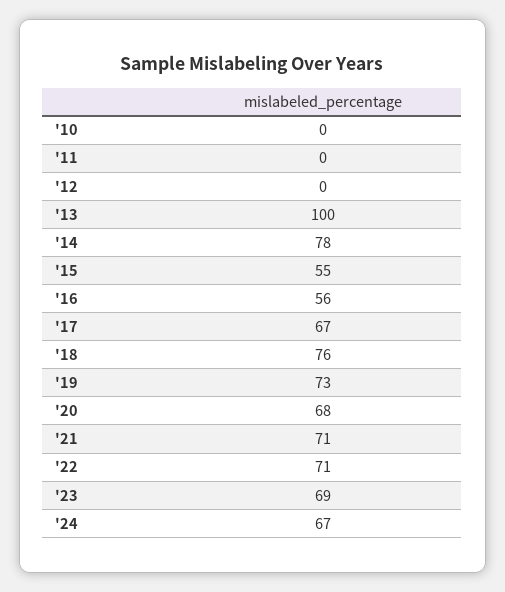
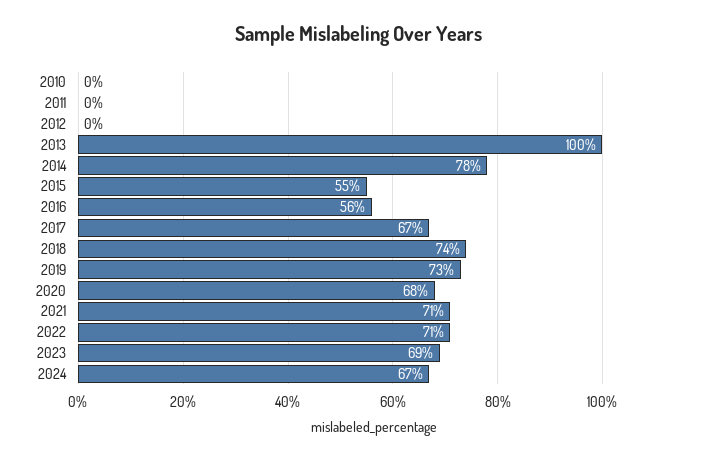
  {
    "'10": 0,
    "'11": 0,
    "'12": 0,
    "'13": 100,
    "'14": 78,
    "'15": 55,
    "'16": 56,
    "'17": 67,
-   "'18": 76,
+   "'18": 74,
    "'19": 73,
    "'20": 68,
    "'21": 71,
    "'22": 71,
    "'23": 69,
    "'24": 67
  }

